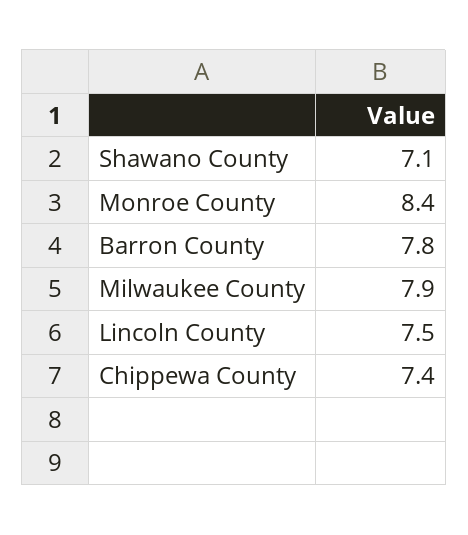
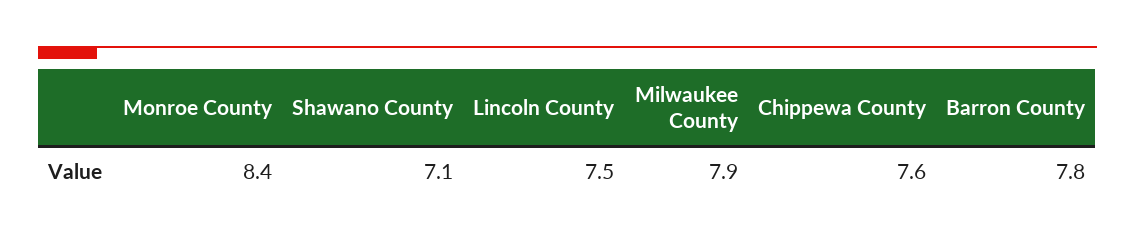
  {
    "Shawano County": 7.1,
    "Monroe County": 8.4,
    "Barron County": 7.8,
    "Milwaukee County": 7.9,
    "Lincoln County": 7.5,
-   "Chippewa County": 7.4
+   "Chippewa County": 7.6
  }

